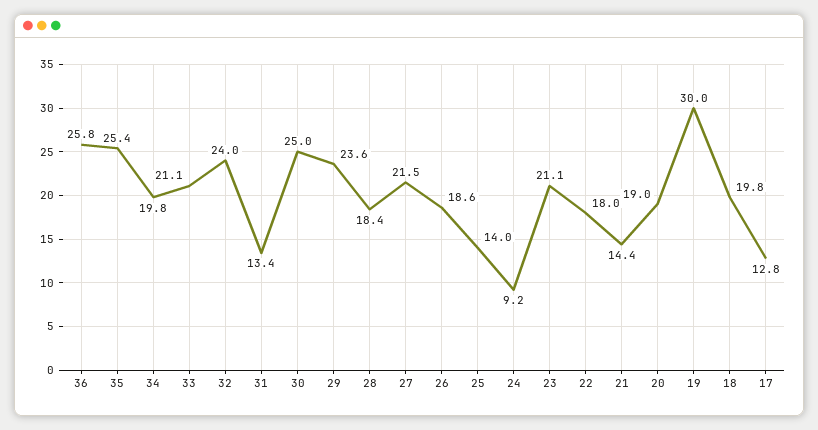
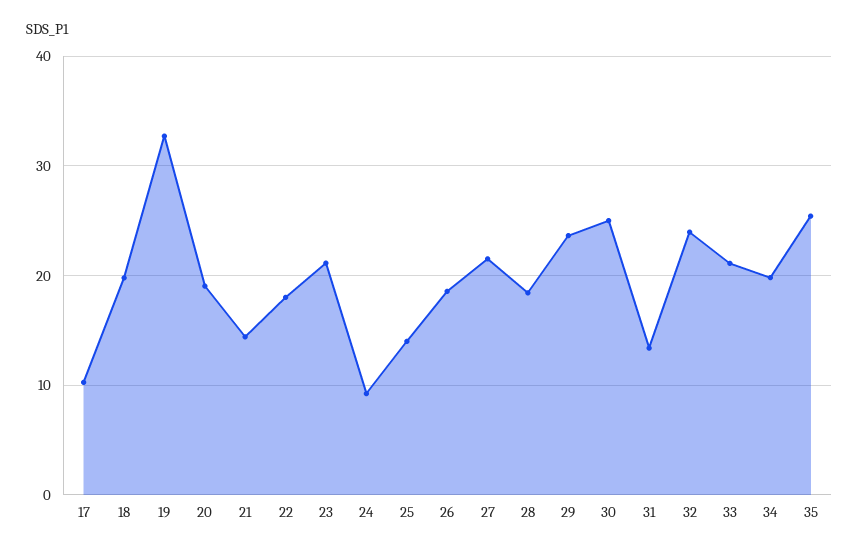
  {
-   "36": 25.8,
    "35": 25.4,
    "34": 19.8,
    "33": 21.1,
    "32": 24,
    "31": 13.4,
    "30": 25,
    "29": 23.6,
    "28": 18.4,
    "27": 21.5,
    "26": 18.6,
    "25": 14,
    "24": 9.2,
    "23": 21.1,
    "22": 18,
    "21": 14.4,
    "20": 19,
-   "19": 30,
+   "19": 33,
    "18": 19.8,
-   "17": 12.8
+   "17": 10
  }

